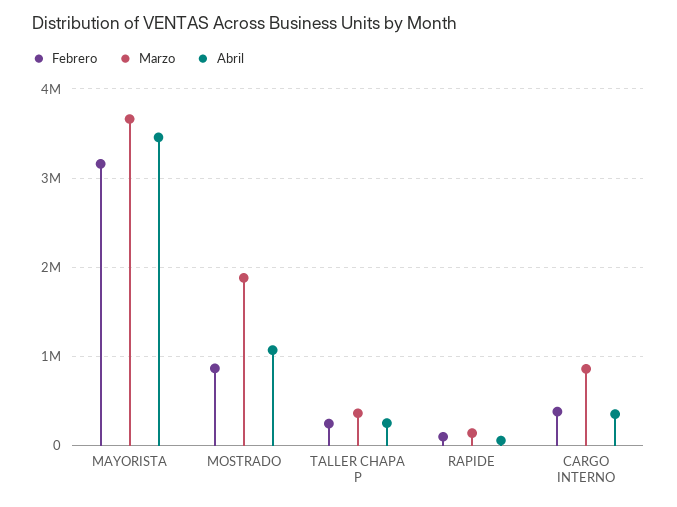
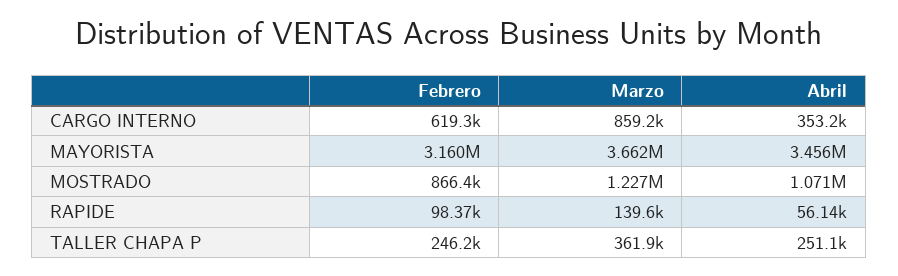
  {
    "Febrero": {
      "MAYORISTA": 3160000,
      "MOSTRADO": 866400,
      "TALLER CHAPA P": 246200,
      "RAPIDE": 98370,
-     "CARGO INTERNO": 400000
+     "CARGO INTERNO": 619300
    },
    "Marzo": {
      "MAYORISTA": 3662000,
-     "MOSTRADO": 1900000,
+     "MOSTRADO": 1227000,
      "TALLER CHAPA P": 361900,
      "RAPIDE": 139600,
      "CARGO INTERNO": 859200
    },
    "Abril": {
      "MAYORISTA": 3456000,
      "MOSTRADO": 1071000,
      "TALLER CHAPA P": 251100,
      "RAPIDE": 56140,
      "CARGO INTERNO": 353200
    }
  }

